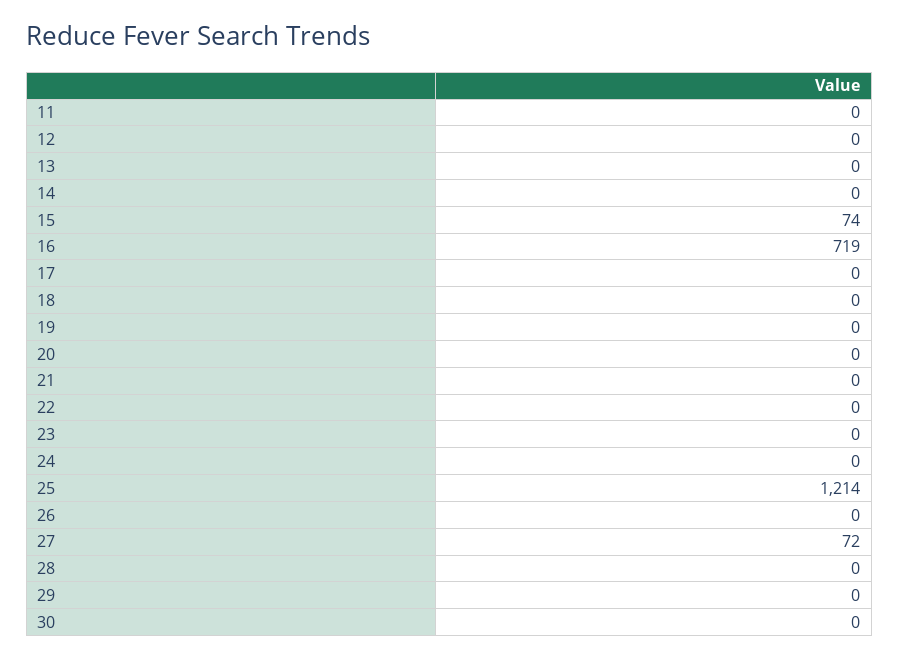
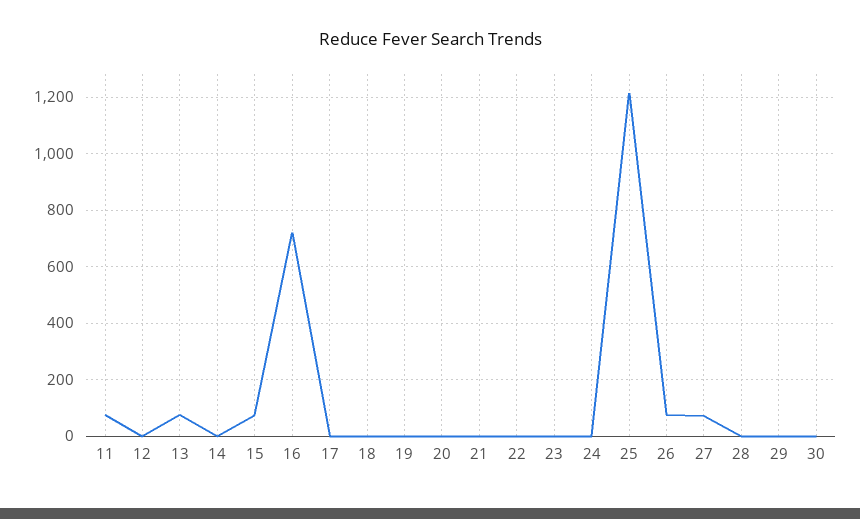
  {
-   "11": 0,
+   "11": 75,
    "12": 0,
-   "13": 0,
+   "13": 75,
    "14": 0,
    "15": 74,
    "16": 719,
    "17": 0,
    "18": 0,
    "19": 0,
    "20": 0,
    "21": 0,
    "22": 0,
    "23": 0,
    "24": 0,
    "25": 1214,
-   "26": 0,
+   "26": 75,
    "27": 72,
    "28": 0,
    "29": 0,
    "30": 0
  }

